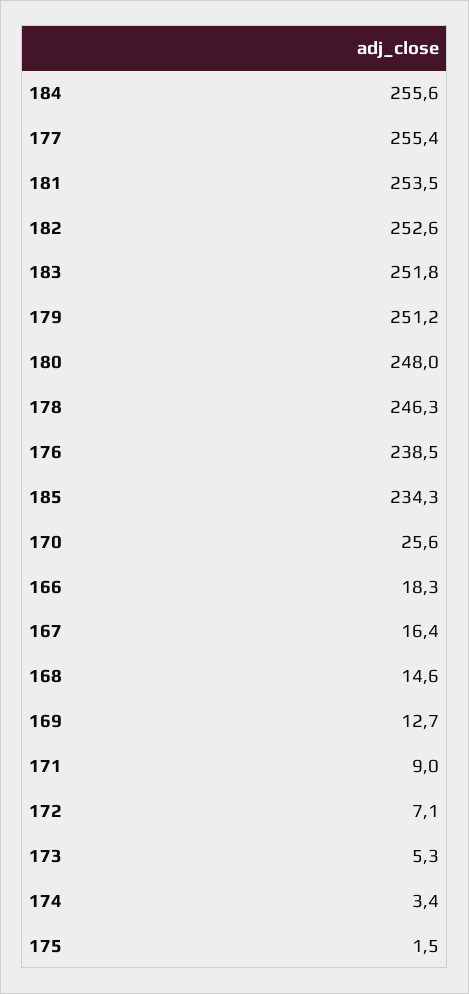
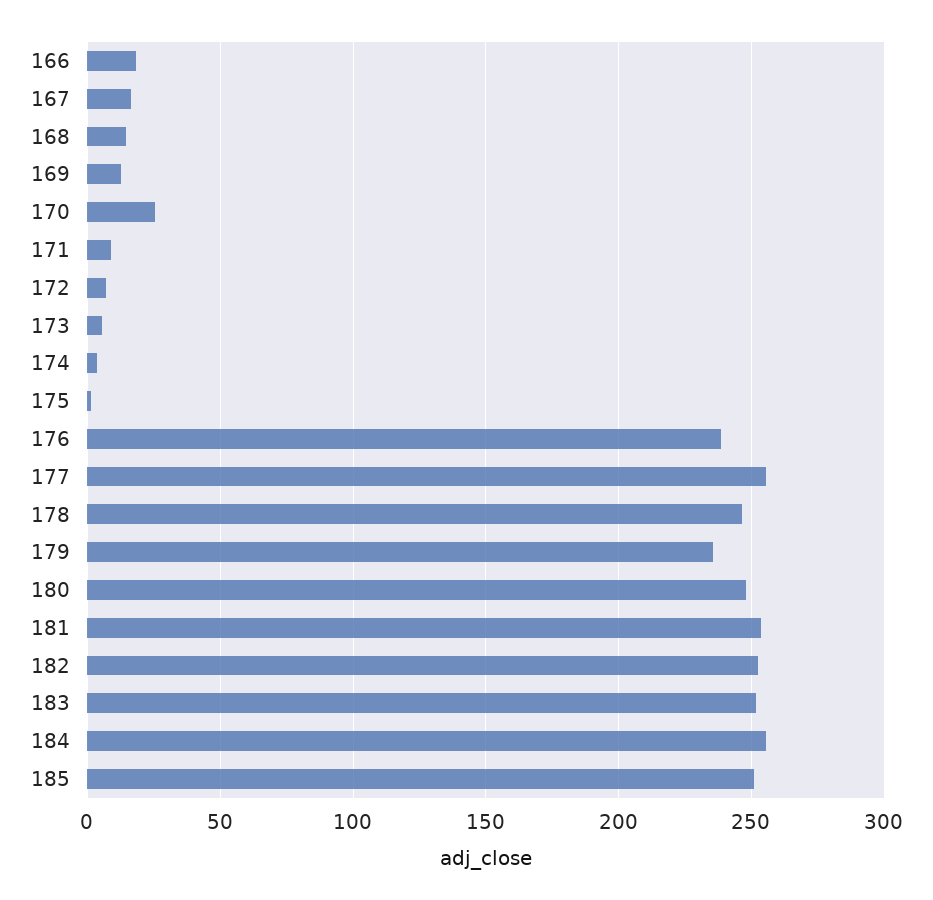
  {
    "184": 255.6,
    "177": 255.4,
    "181": 253.5,
    "182": 252.6,
    "183": 251.8,
-   "179": 251.2,
+   "179": 235,
    "180": 248,
    "178": 246.3,
    "176": 238.5,
-   "185": 234.3,
+   "185": 250,
    "170": 25.6,
    "166": 18.3,
    "167": 16.4,
    "168": 14.6,
    "169": 12.7,
    "171": 9,
    "172": 7.1,
    "173": 5.3,
    "174": 3.4,
    "175": 1.5
  }

